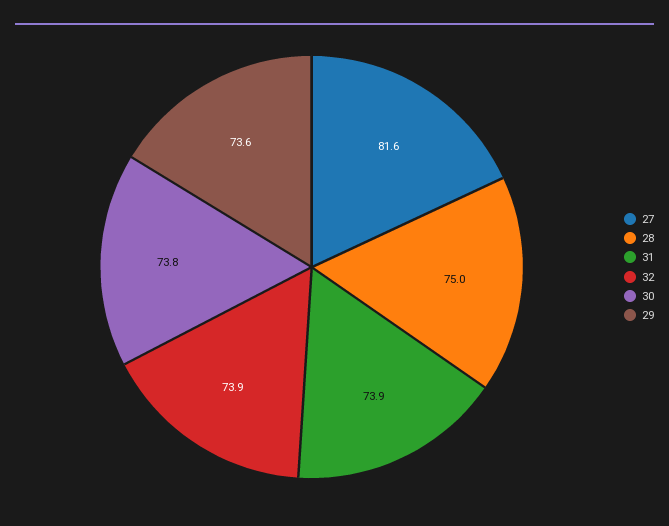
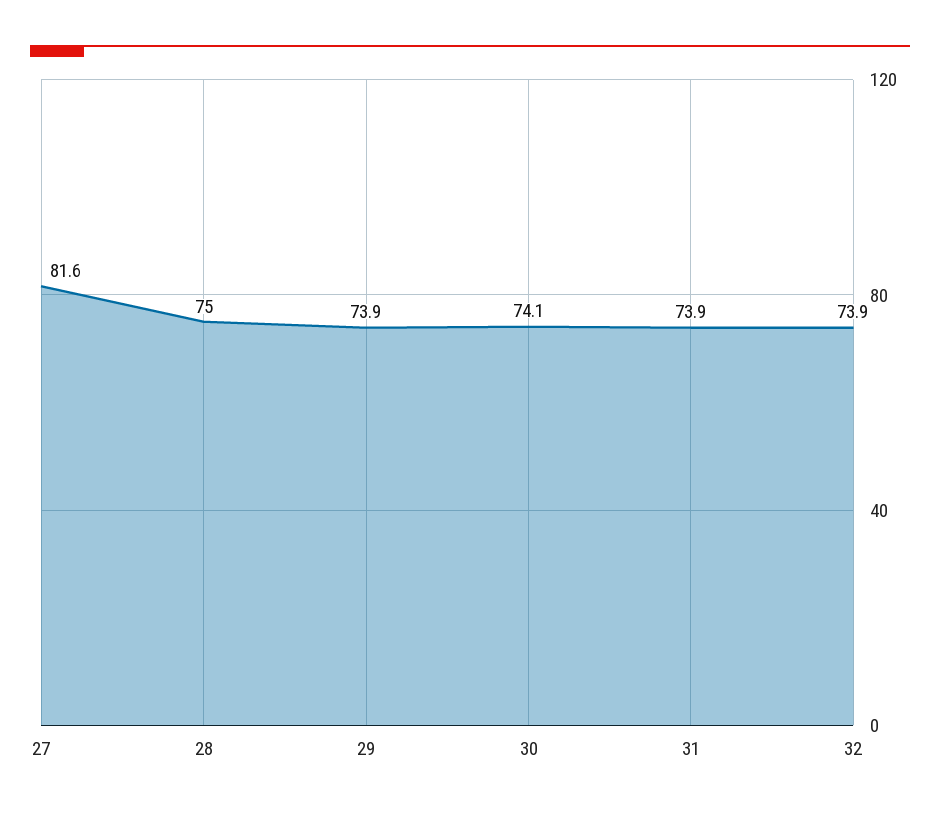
  {
    "27": 81.6,
    "28": 75,
    "31": 73.9,
    "32": 73.9,
-   "30": 73.8,
+   "30": 74.1,
-   "29": 73.6
+   "29": 73.9
  }

